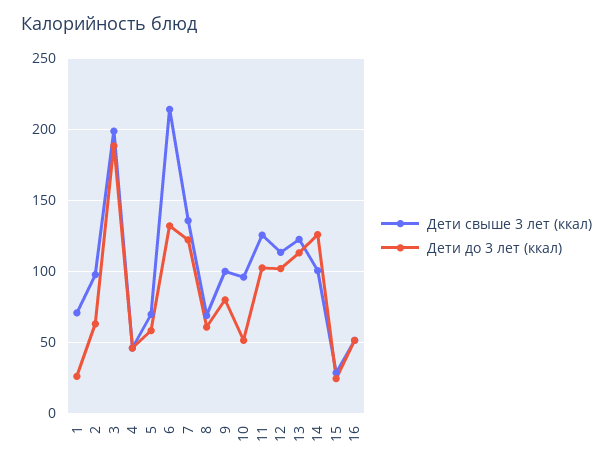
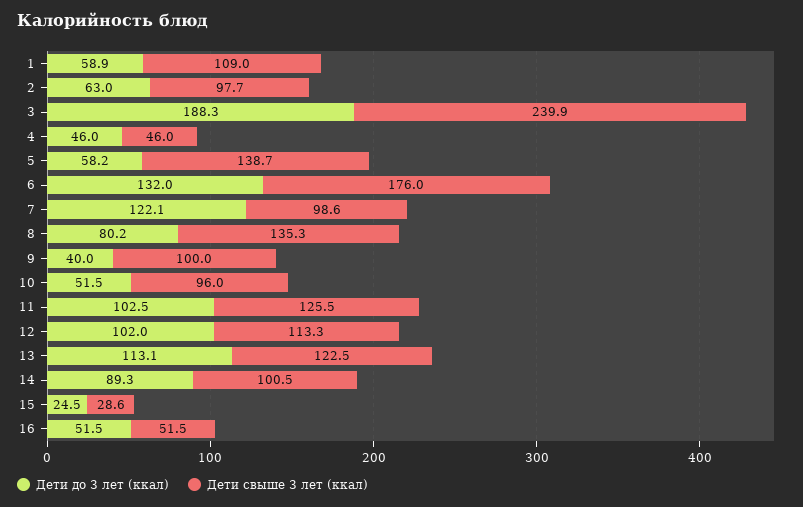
  {
    "Дети свыше 3 лет (ккал)": {
-     "1": 70,
+     "1": 109,
      "2": 97.7,
-     "3": 200,
+     "3": 239.9,
      "4": 46,
-     "5": 70,
+     "5": 138.7,
-     "6": 215,
+     "6": 176,
-     "7": 135,
+     "7": 98.6,
-     "8": 70,
+     "8": 135.3,
      "9": 100,
      "10": 96,
      "11": 125.5,
      "12": 113.3,
      "13": 122.5,
      "14": 100.5,
      "15": 28.6,
      "16": 51.5
    },
    "Дети до 3 лет (ккал)": {
-     "1": 25,
+     "1": 58.9,
      "2": 63,
      "3": 188.3,
      "4": 46,
      "5": 58.2,
      "6": 132,
      "7": 122.1,
-     "8": 60,
+     "8": 80.2,
-     "9": 80,
+     "9": 40,
      "10": 51.5,
      "11": 102.5,
      "12": 102,
      "13": 113.1,
-     "14": 125,
+     "14": 89.3,
      "15": 24.5,
      "16": 51.5
    }
  }

